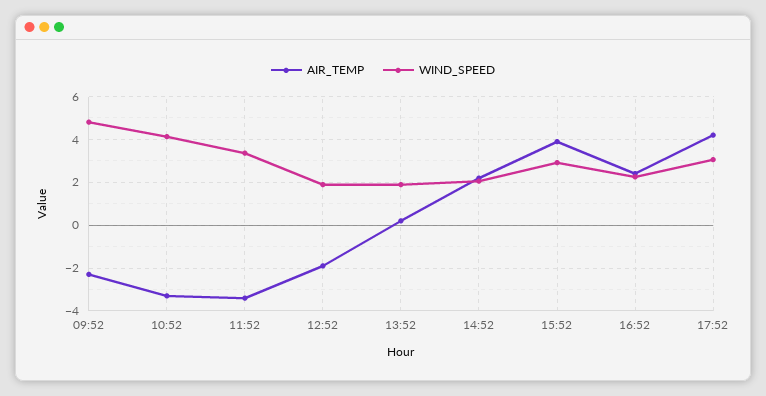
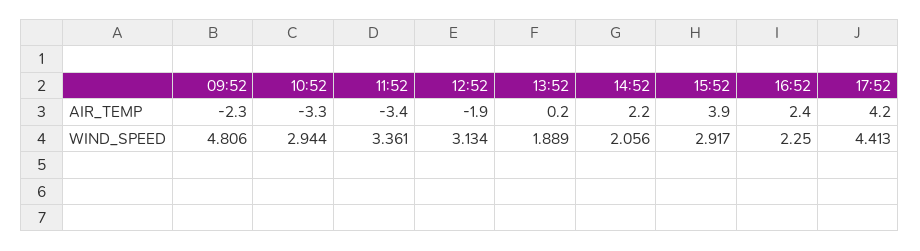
  {
    "AIR_TEMP": {
      "09:52": -2.3,
      "10:52": -3.3,
      "11:52": -3.4,
      "12:52": -1.9,
      "13:52": 0.2,
      "14:52": 2.2,
      "15:52": 3.9,
      "16:52": 2.4,
      "17:52": 4.2
    },
    "WIND_SPEED": {
      "09:52": 4.806,
-     "10:52": 4,
+     "10:52": 2.944,
      "11:52": 3.361,
-     "12:52": 2,
+     "12:52": 3.134,
      "13:52": 1.889,
      "14:52": 2.056,
      "15:52": 2.917,
      "16:52": 2.25,
-     "17:52": 3
+     "17:52": 4.413
    }
  }

